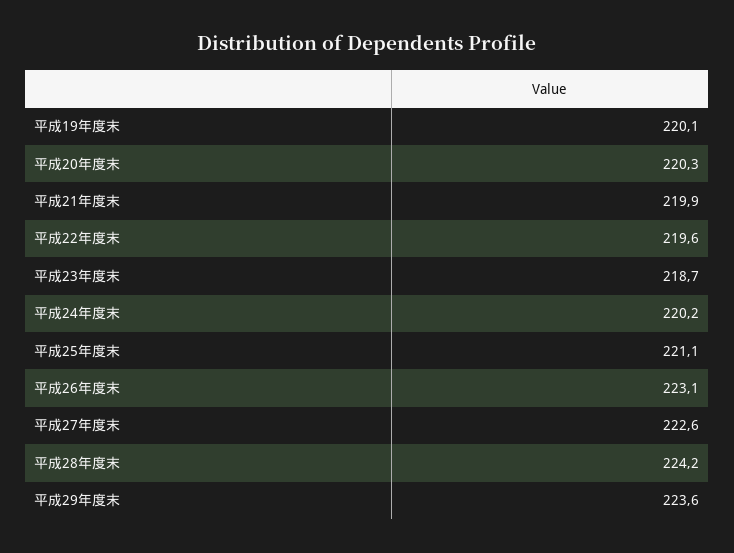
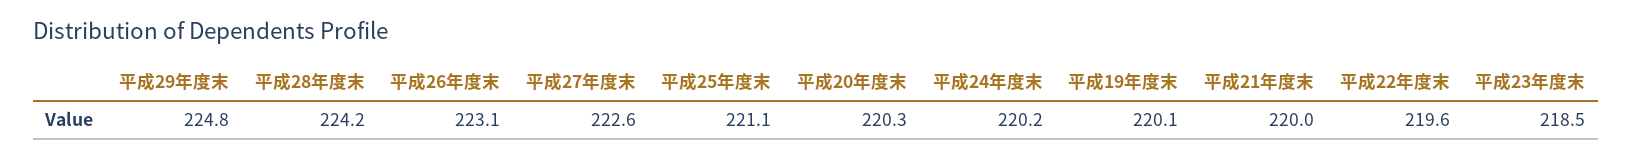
  {
    "平成19年度末": 220.1,
    "平成20年度末": 220.3,
-   "平成21年度末": 219.9,
+   "平成21年度末": 220,
    "平成22年度末": 219.6,
-   "平成23年度末": 218.7,
+   "平成23年度末": 218.5,
    "平成24年度末": 220.2,
    "平成25年度末": 221.1,
    "平成26年度末": 223.1,
    "平成27年度末": 222.6,
    "平成28年度末": 224.2,
-   "平成29年度末": 223.6
+   "平成29年度末": 224.8
  }

